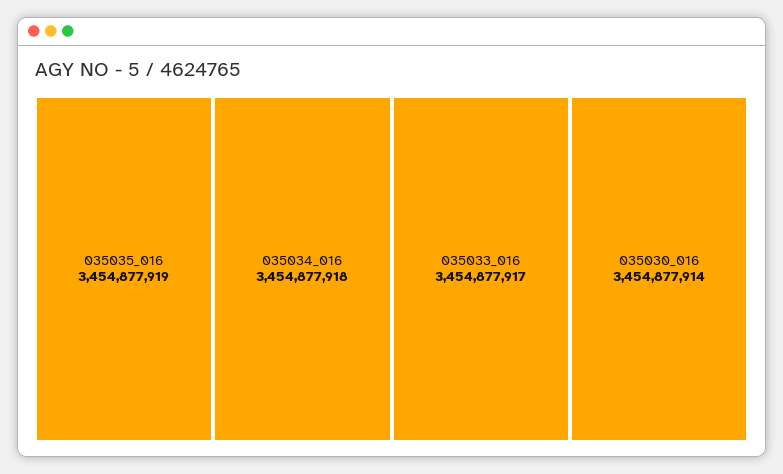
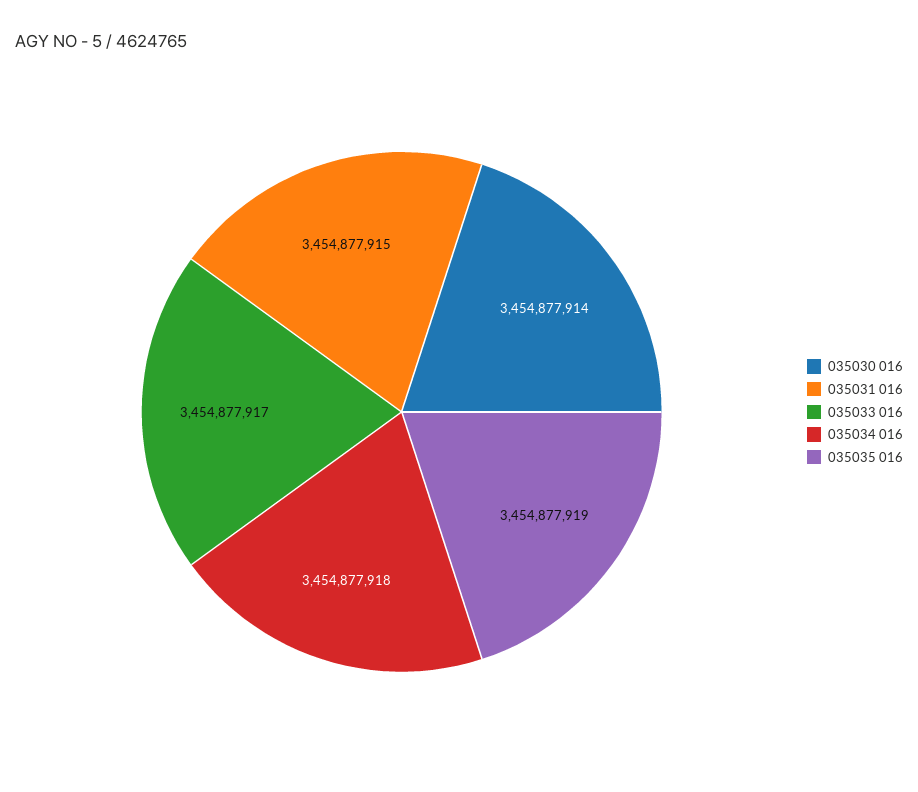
  {
    "035035_016": 3454877919,
    "035034_016": 3454877918,
    "035033_016": 3454877917,
-   "035030_016": 3454877914
+   "035030_016": 3454877914,
+   "035031 016": 3454877915
  }

